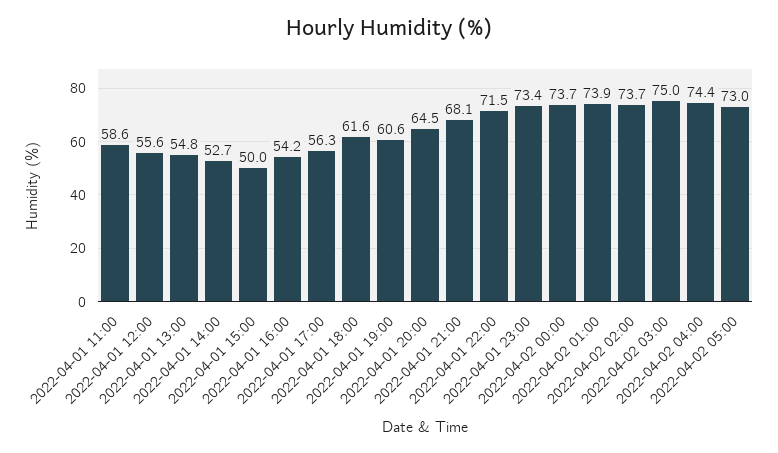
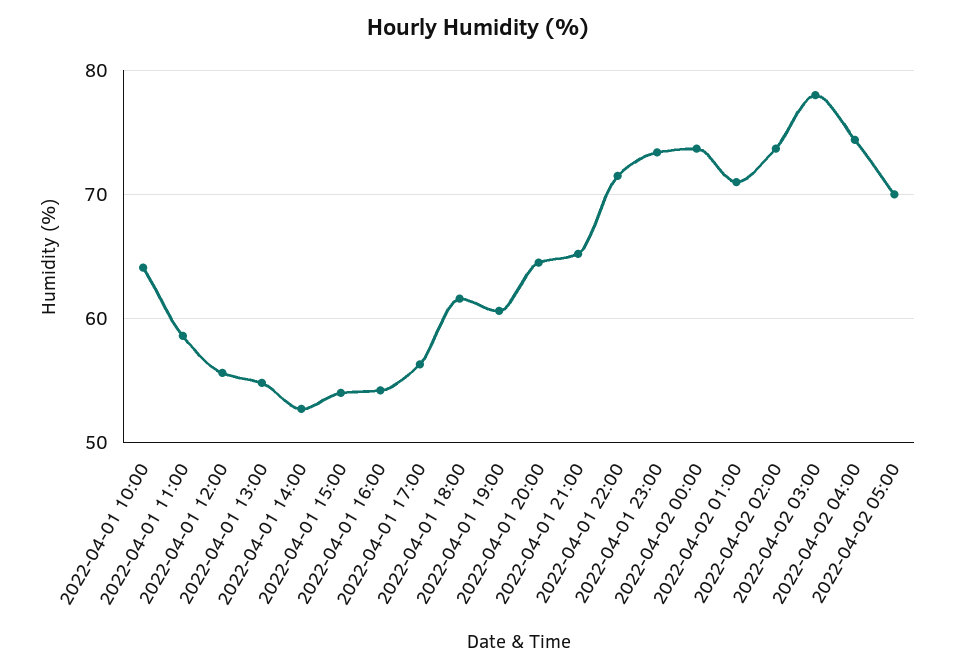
  {
    "2022-04-01 11:00": 58.6,
    "2022-04-01 12:00": 55.6,
    "2022-04-01 13:00": 54.8,
    "2022-04-01 14:00": 52.7,
-   "2022-04-01 15:00": 50,
+   "2022-04-01 15:00": 54,
    "2022-04-01 16:00": 54.2,
    "2022-04-01 17:00": 56.3,
    "2022-04-01 18:00": 61.6,
    "2022-04-01 19:00": 60.6,
    "2022-04-01 20:00": 64.5,
-   "2022-04-01 21:00": 68.1,
+   "2022-04-01 21:00": 65,
    "2022-04-01 22:00": 71.5,
    "2022-04-01 23:00": 73.4,
    "2022-04-02 00:00": 73.7,
-   "2022-04-02 01:00": 73.9,
+   "2022-04-02 01:00": 71,
    "2022-04-02 02:00": 73.7,
-   "2022-04-02 03:00": 75,
+   "2022-04-02 03:00": 78,
    "2022-04-02 04:00": 74.4,
-   "2022-04-02 05:00": 73
+   "2022-04-02 05:00": 70,
+   "2022-04-01 10:00": 64
  }

